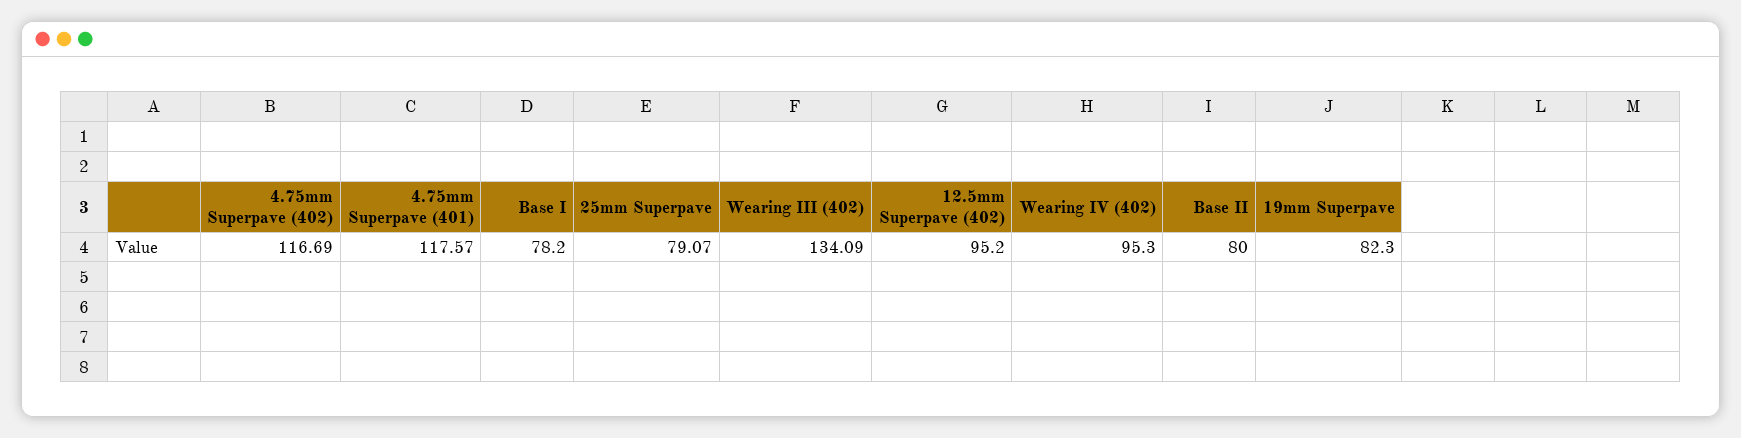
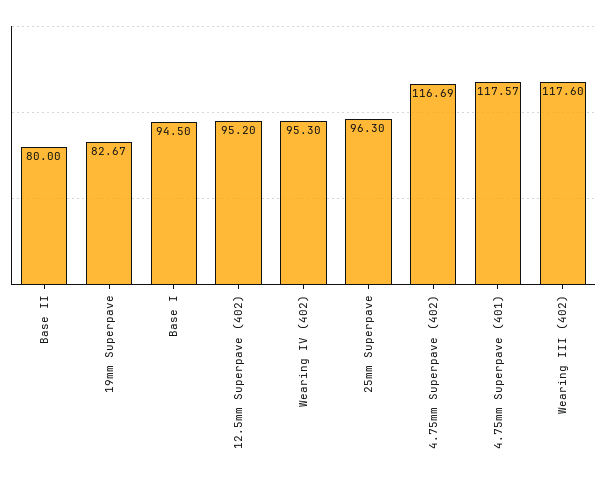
  {
    "4.75mm Superpave (402)": 116.69,
    "4.75mm Superpave (401)": 117.57,
-   "Base I": 78.2,
+   "Base I": 94.5,
-   "25mm Superpave": 79.07,
+   "25mm Superpave": 96.3,
-   "Wearing III (402)": 134.09,
+   "Wearing III (402)": 117.6,
    "12.5mm Superpave (402)": 95.2,
    "Wearing IV (402)": 95.3,
    "Base II": 80,
-   "19mm Superpave": 82.3
+   "19mm Superpave": 82.67
  }

